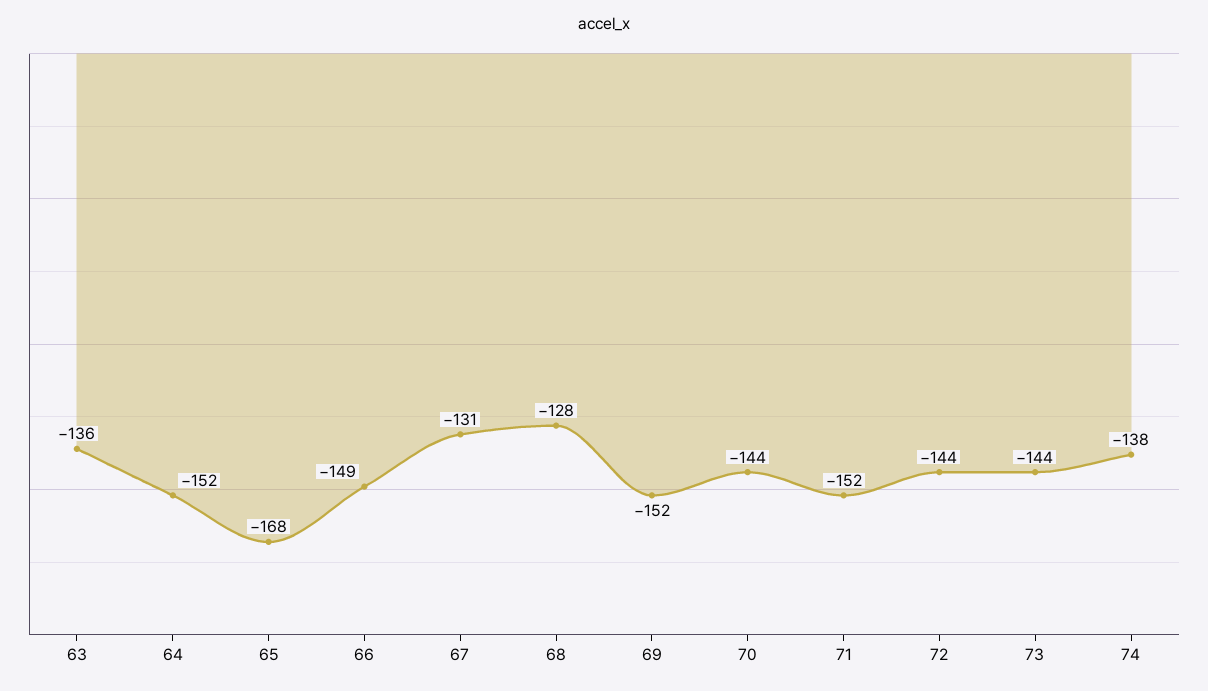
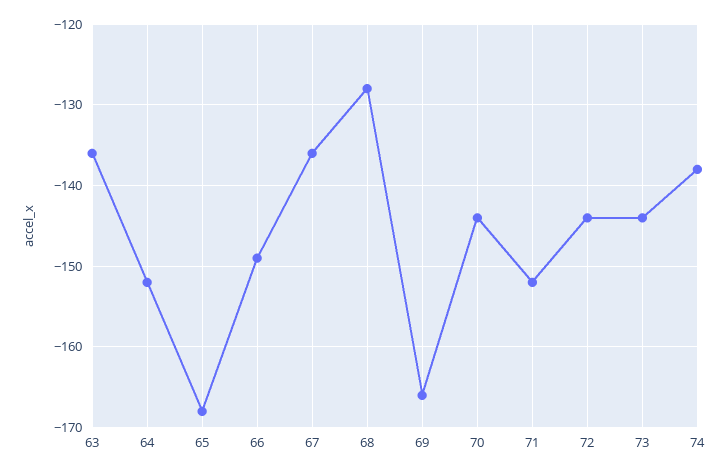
  {
    "63": -136,
    "64": -152,
    "65": -168,
    "66": -149,
-   "67": -131,
+   "67": -136,
    "68": -128,
-   "69": -152,
+   "69": -166,
    "70": -144,
    "71": -152,
    "72": -144,
    "73": -144,
    "74": -138
  }

